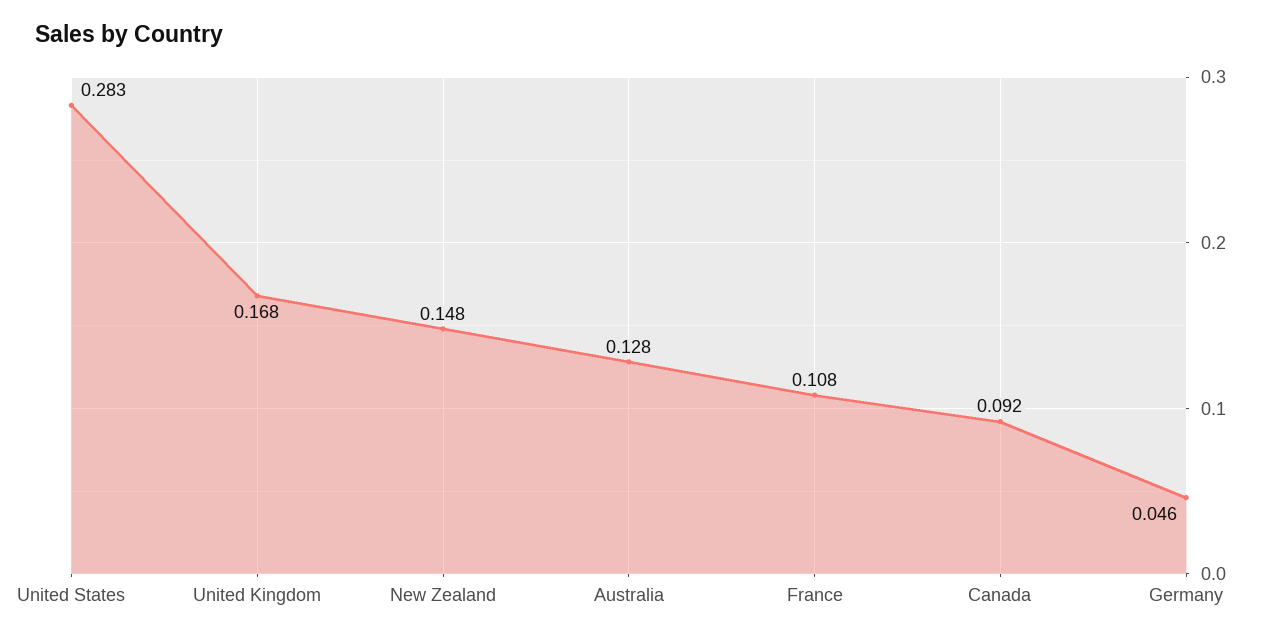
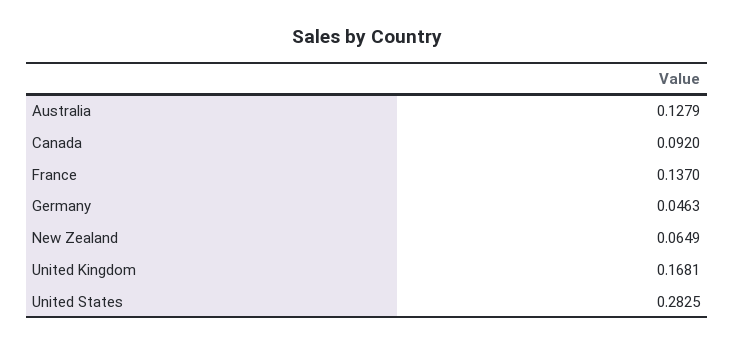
  {
    "United States": 0.2825,
    "United Kingdom": 0.1681,
-   "New Zealand": 0.148,
+   "New Zealand": 0.0649,
    "Australia": 0.1279,
-   "France": 0.108,
+   "France": 0.137,
    "Canada": 0.092,
    "Germany": 0.0463
  }

